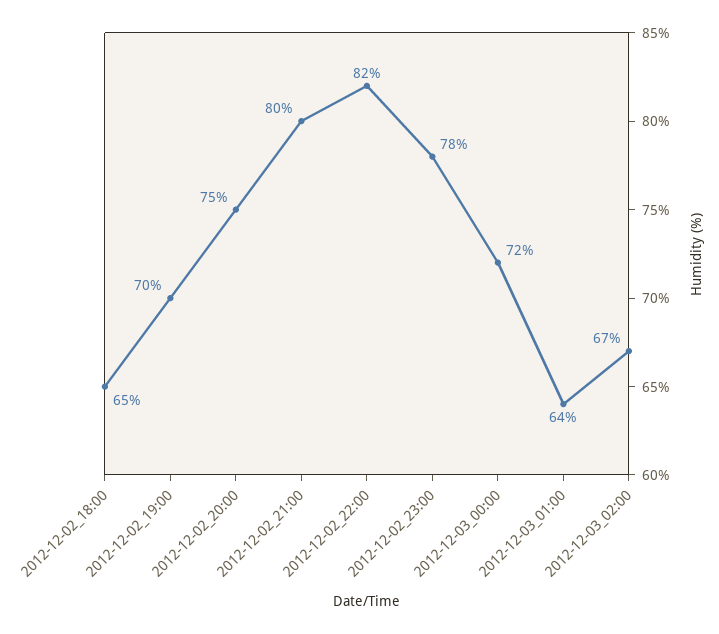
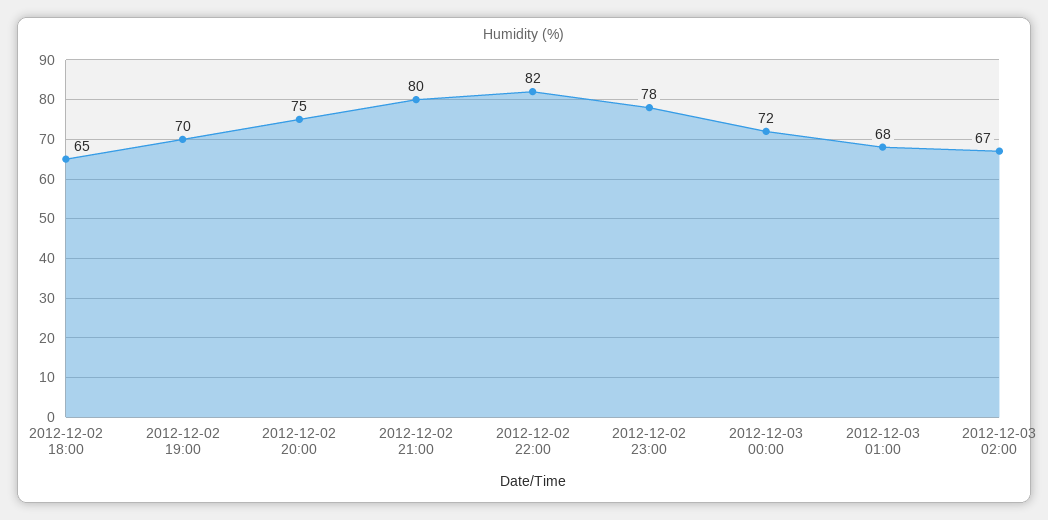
  {
    "2012-12-02_18:00": 65,
    "2012-12-02_19:00": 70,
    "2012-12-02_20:00": 75,
    "2012-12-02_21:00": 80,
    "2012-12-02_22:00": 82,
    "2012-12-02_23:00": 78,
    "2012-12-03_00:00": 72,
-   "2012-12-03_01:00": 64,
+   "2012-12-03_01:00": 68,
    "2012-12-03_02:00": 67
  }

